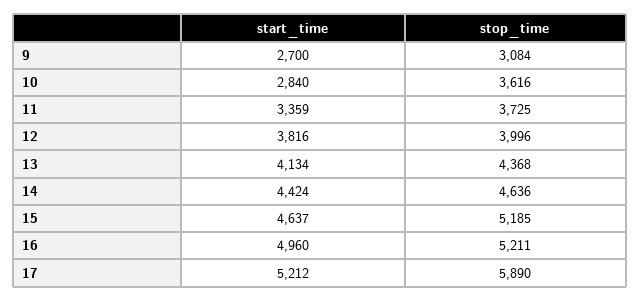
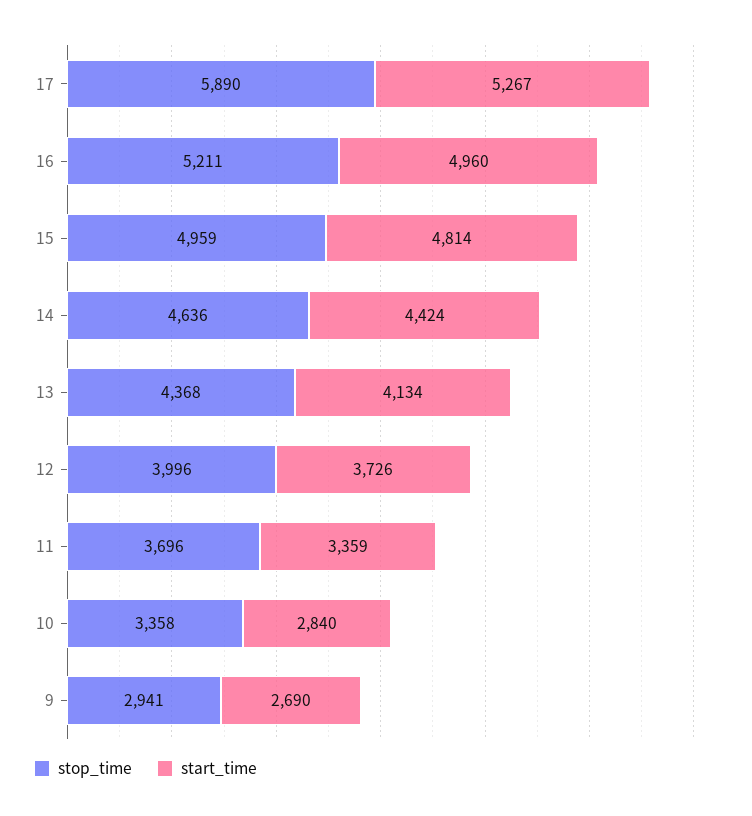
  {
    "start_time": {
-     "9": 2700,
+     "9": 2690,
      "10": 2840,
      "11": 3359,
-     "12": 3816,
+     "12": 3726,
      "13": 4134,
      "14": 4424,
-     "15": 4637,
+     "15": 4814,
      "16": 4960,
-     "17": 5212
+     "17": 5267
    },
    "stop_time": {
-     "9": 3084,
+     "9": 2941,
-     "10": 3616,
+     "10": 3358,
-     "11": 3725,
+     "11": 3696,
      "12": 3996,
      "13": 4368,
      "14": 4636,
-     "15": 5185,
+     "15": 4959,
      "16": 5211,
      "17": 5890
    }
  }

